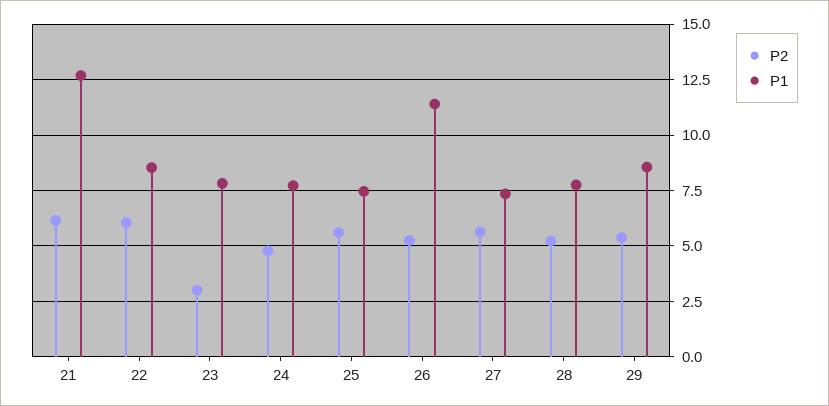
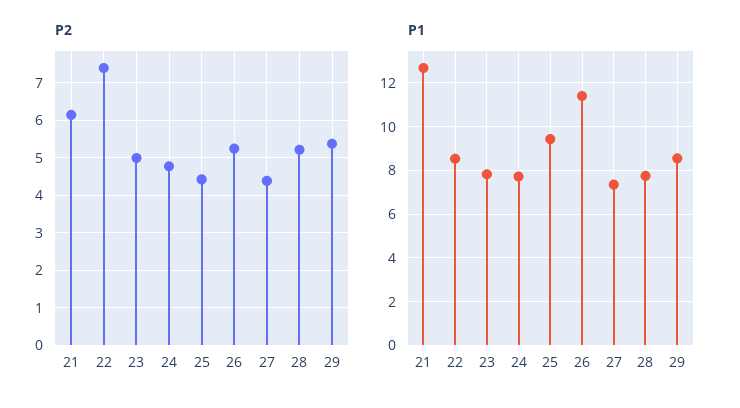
  {
    "P2": {
      "21": 6.2,
-     "22": 6,
+     "22": 7.4,
-     "23": 3,
+     "23": 5,
      "24": 4.8,
-     "25": 5.5,
+     "25": 4.4,
      "26": 5.2,
-     "27": 5.5,
+     "27": 4.4,
      "28": 5.2,
      "29": 5.4
    },
    "P1": {
      "21": 12.5,
      "22": 8.5,
      "23": 8,
      "24": 7.5,
-     "25": 7.5,
+     "25": 9.5,
      "26": 11.5,
      "27": 7.5,
      "28": 8,
      "29": 8.5
    }
  }

